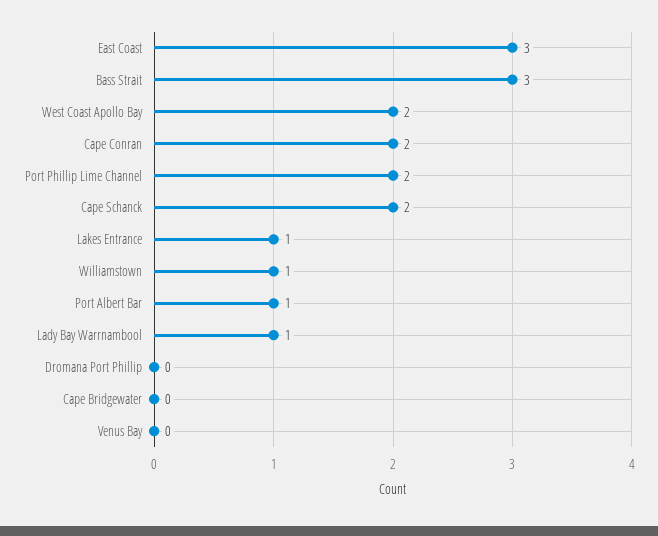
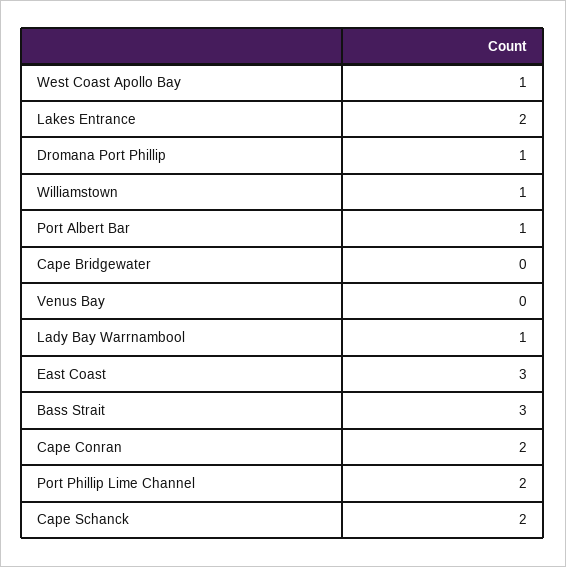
  {
    "East Coast": 3,
    "Bass Strait": 3,
-   "West Coast Apollo Bay": 2,
+   "West Coast Apollo Bay": 1,
    "Cape Conran": 2,
    "Port Phillip Lime Channel": 2,
    "Cape Schanck": 2,
-   "Lakes Entrance": 1,
+   "Lakes Entrance": 2,
    "Williamstown": 1,
    "Port Albert Bar": 1,
    "Lady Bay Warrnambool": 1,
-   "Dromana Port Phillip": 0,
+   "Dromana Port Phillip": 1,
    "Cape Bridgewater": 0,
    "Venus Bay": 0
  }

